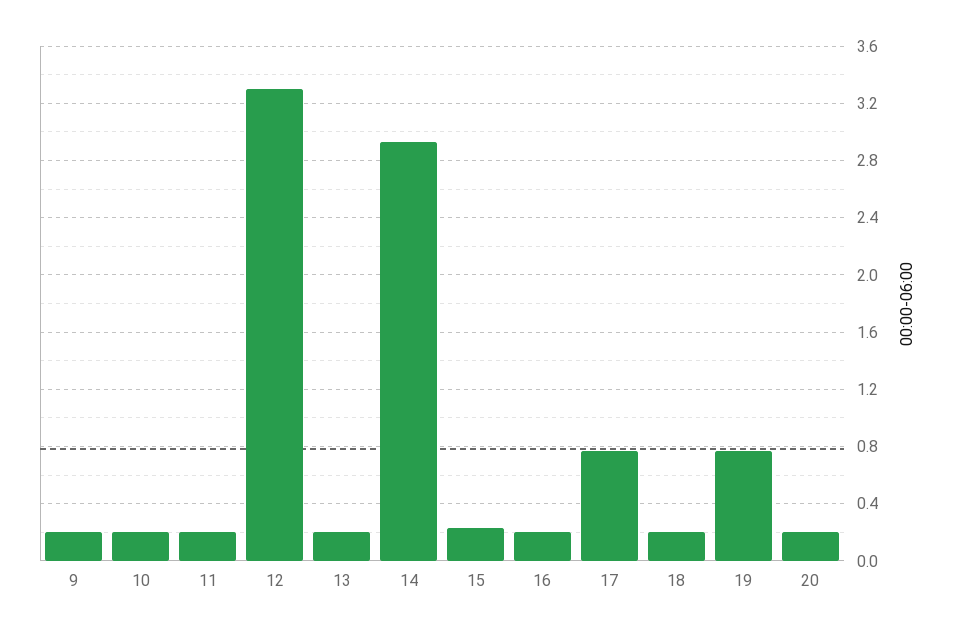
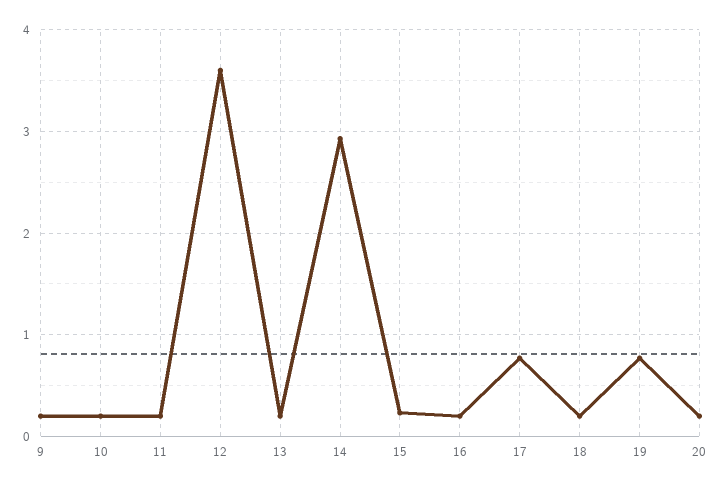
  {
    "9": 0.2,
    "10": 0.2,
    "11": 0.2,
-   "12": 3.3,
+   "12": 3.6,
    "13": 0.2,
    "14": 2.95,
    "15": 0.25,
    "16": 0.2,
    "17": 0.75,
    "18": 0.2,
    "19": 0.75,
    "20": 0.2
  }

